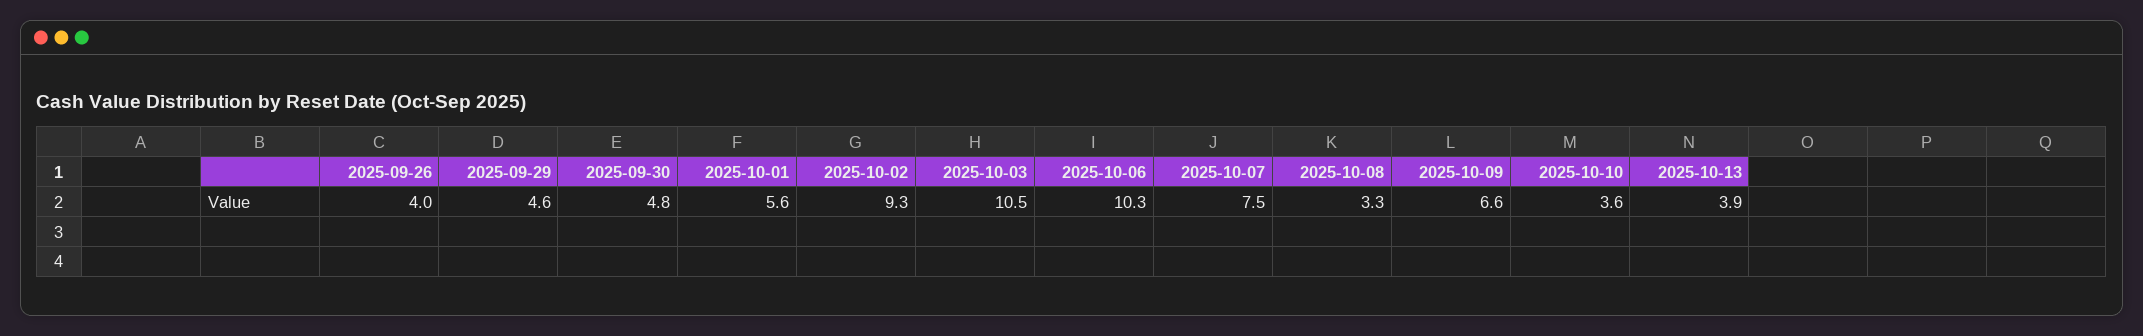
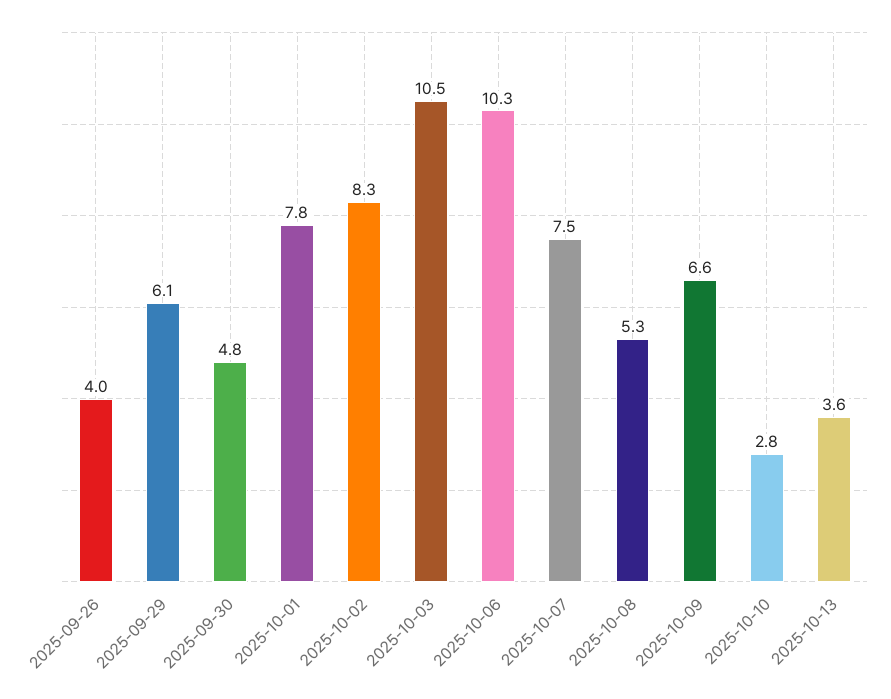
  {
    "2025-09-26": 4,
-   "2025-09-29": 4.6,
+   "2025-09-29": 6.1,
    "2025-09-30": 4.8,
-   "2025-10-01": 5.6,
+   "2025-10-01": 7.8,
-   "2025-10-02": 9.3,
+   "2025-10-02": 8.3,
    "2025-10-03": 10.5,
    "2025-10-06": 10.3,
    "2025-10-07": 7.5,
-   "2025-10-08": 3.3,
+   "2025-10-08": 5.3,
    "2025-10-09": 6.6,
-   "2025-10-10": 3.6,
+   "2025-10-10": 2.8,
-   "2025-10-13": 3.9
+   "2025-10-13": 3.6
  }

